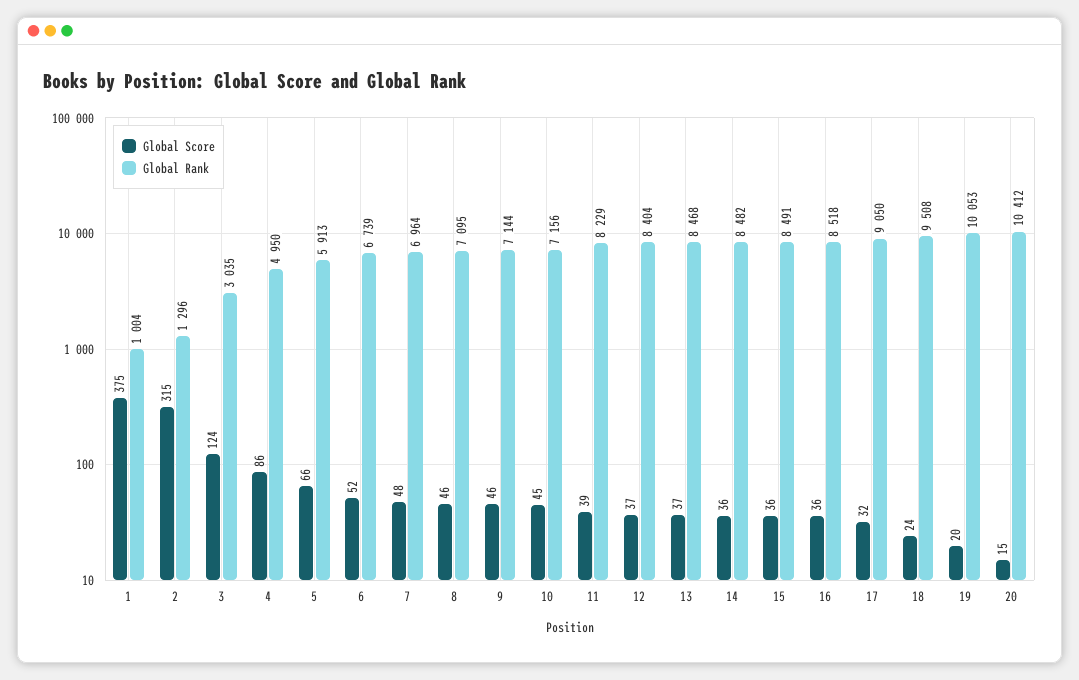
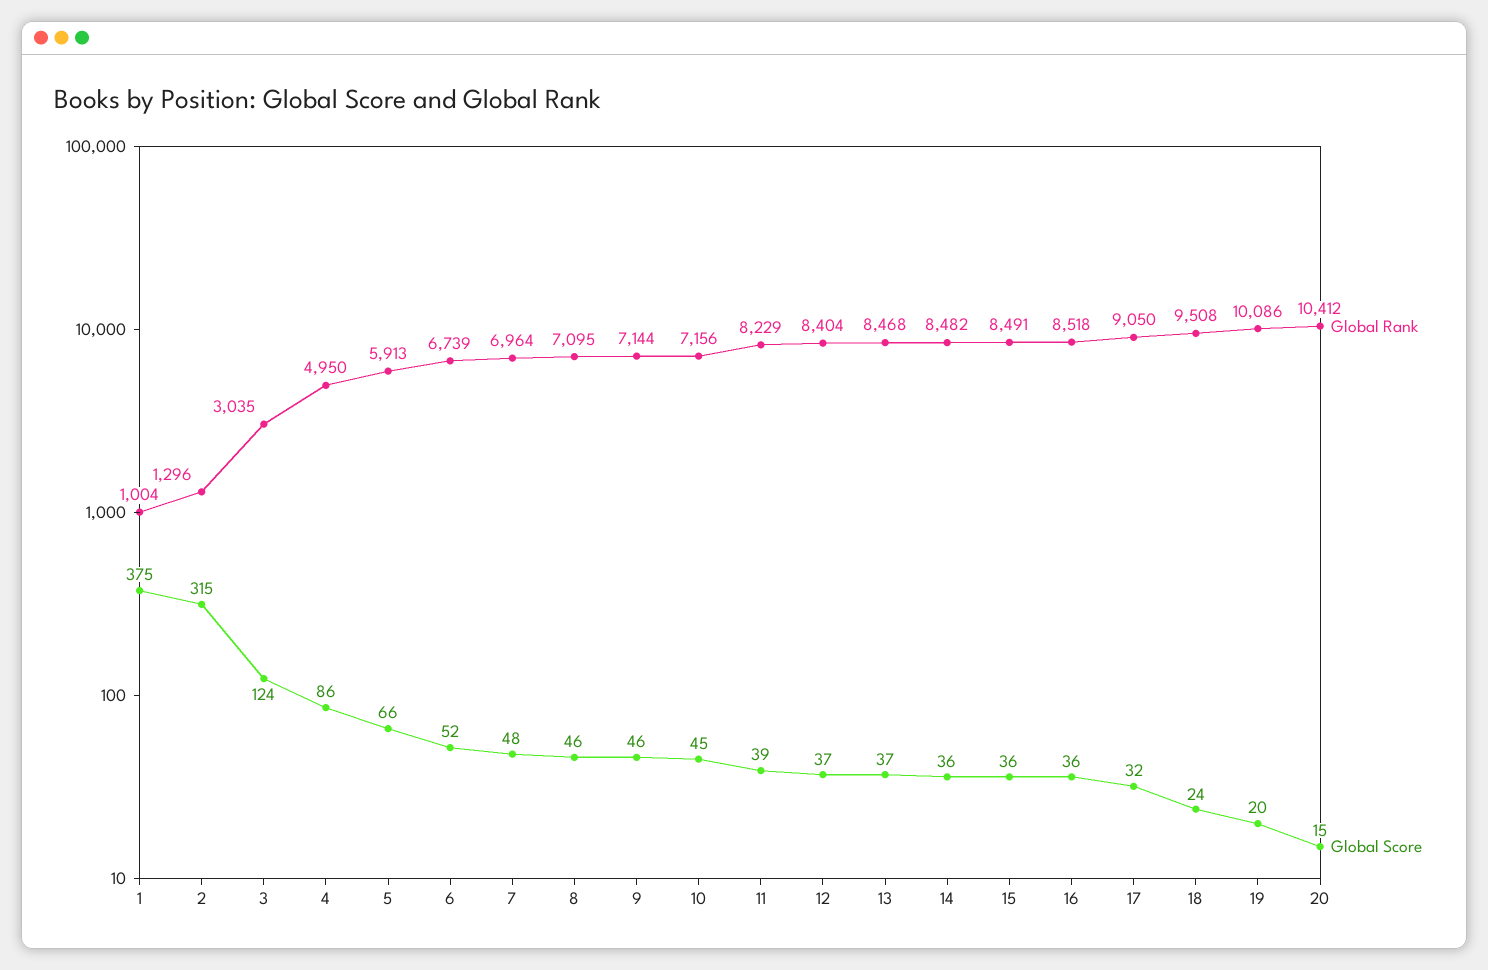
  {
    "Global Score": {
      "1": 375,
      "2": 315,
      "3": 124,
      "4": 86,
      "5": 66,
      "6": 52,
      "7": 48,
      "8": 46,
      "9": 46,
      "10": 45,
      "11": 39,
      "12": 37,
      "13": 37,
      "14": 36,
      "15": 36,
      "16": 36,
      "17": 32,
      "18": 24,
      "19": 20,
      "20": 15
    },
    "Global Rank": {
      "1": 1004,
      "2": 1296,
      "3": 3035,
      "4": 4950,
      "5": 5913,
      "6": 6739,
      "7": 6964,
      "8": 7095,
      "9": 7144,
      "10": 7156,
      "11": 8229,
      "12": 8404,
      "13": 8468,
      "14": 8482,
      "15": 8491,
      "16": 8518,
      "17": 9050,
      "18": 9508,
-     "19": 10053,
+     "19": 10086,
      "20": 10412
    }
  }

